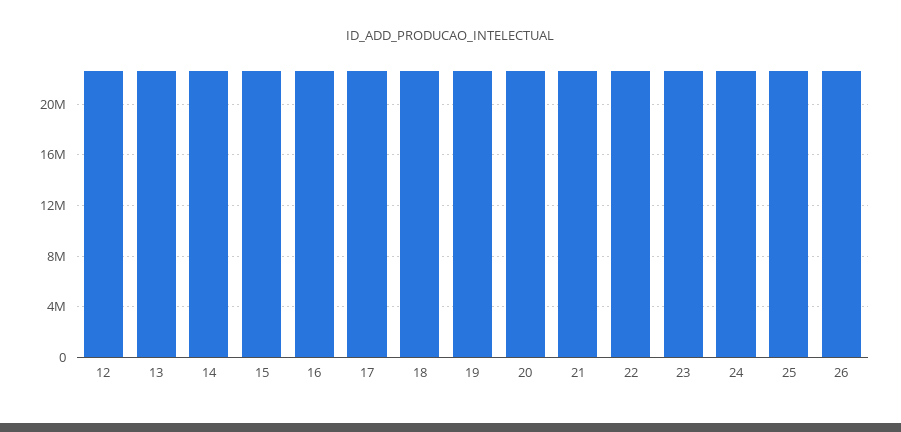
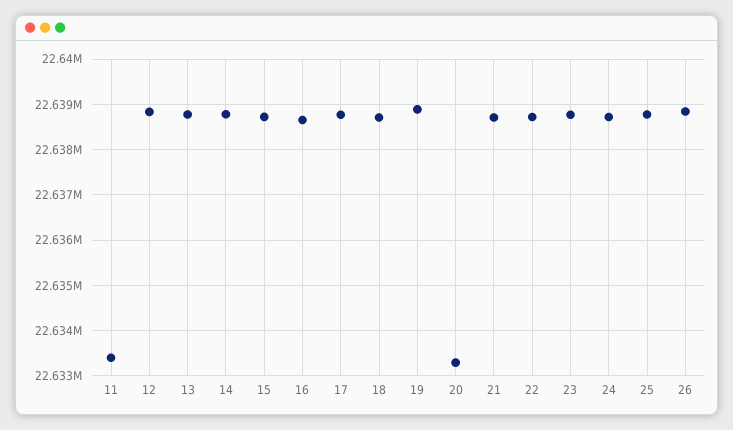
  {
    "12": 22638800,
    "13": 22638800,
    "14": 22638800,
    "15": 22638800,
    "16": 22638600,
    "17": 22638800,
    "18": 22638800,
    "19": 22638800,
    "20": 22633200,
    "21": 22638800,
    "22": 22638800,
    "23": 22638800,
    "24": 22638800,
    "25": 22638800,
-   "26": 22638800
+   "26": 22638800,
+   "11": 22633400
  }

